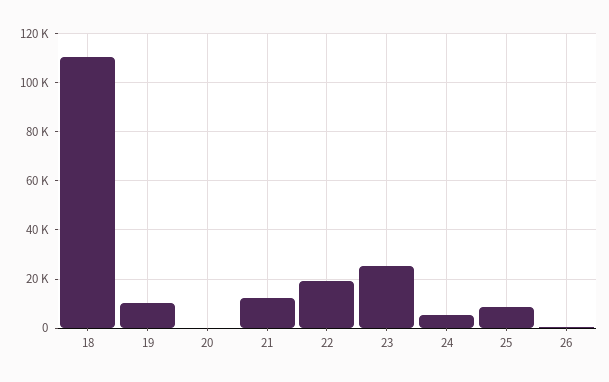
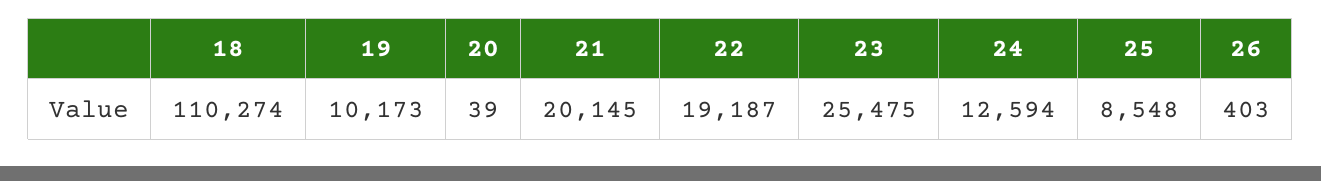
  {
    "18": 110274,
    "19": 10173,
    "20": 39,
-   "21": 12500,
+   "21": 20145,
    "22": 19187,
    "23": 25475,
-   "24": 5000,
+   "24": 12594,
    "25": 8548,
    "26": 403
  }

